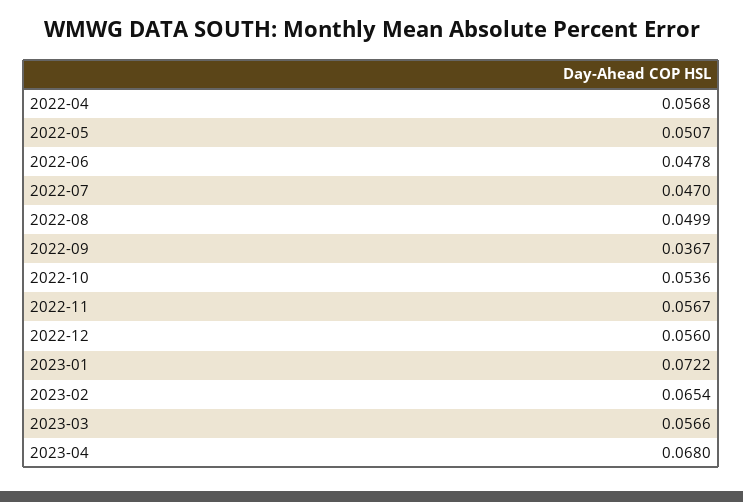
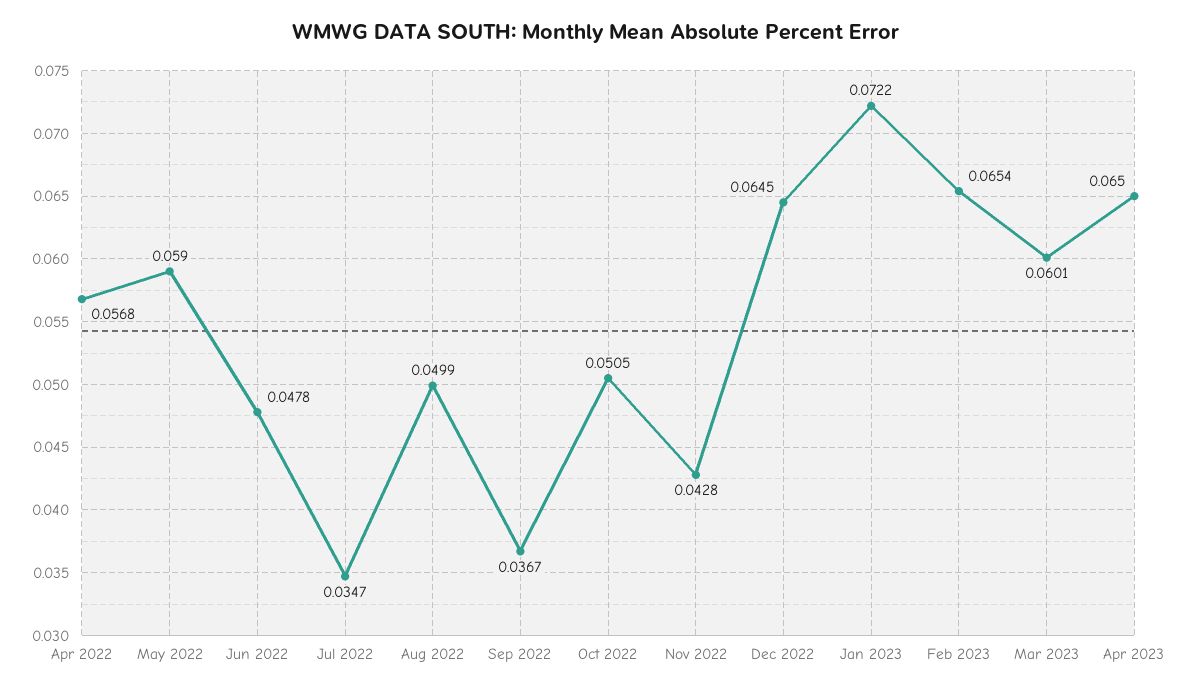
  {
    "2022-04": 0.0568,
-   "2022-05": 0.0507,
+   "2022-05": 0.059,
    "2022-06": 0.0478,
-   "2022-07": 0.047,
+   "2022-07": 0.0347,
    "2022-08": 0.0499,
    "2022-09": 0.0367,
-   "2022-10": 0.0536,
+   "2022-10": 0.0505,
-   "2022-11": 0.0567,
+   "2022-11": 0.0428,
-   "2022-12": 0.056,
+   "2022-12": 0.0645,
    "2023-01": 0.0722,
    "2023-02": 0.0654,
-   "2023-03": 0.0566,
+   "2023-03": 0.0601,
-   "2023-04": 0.068
+   "2023-04": 0.065
  }

